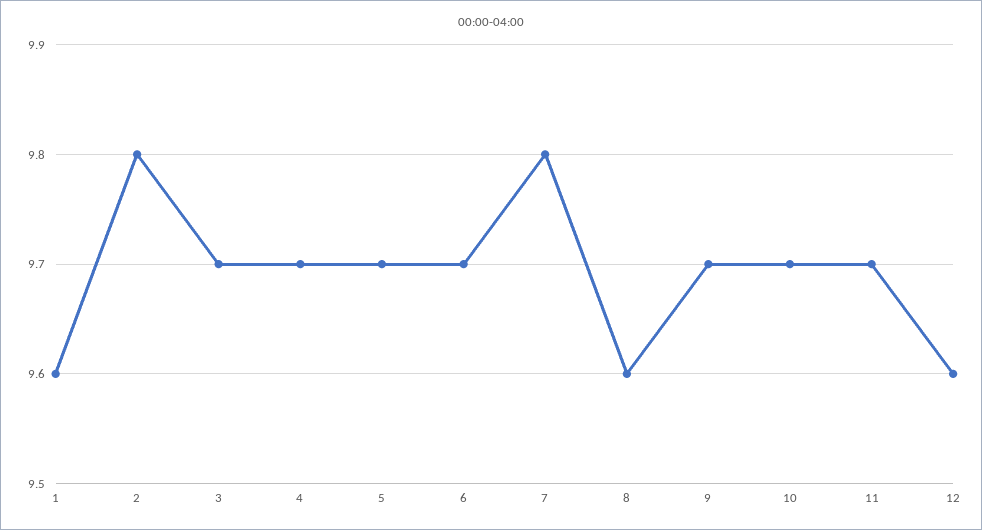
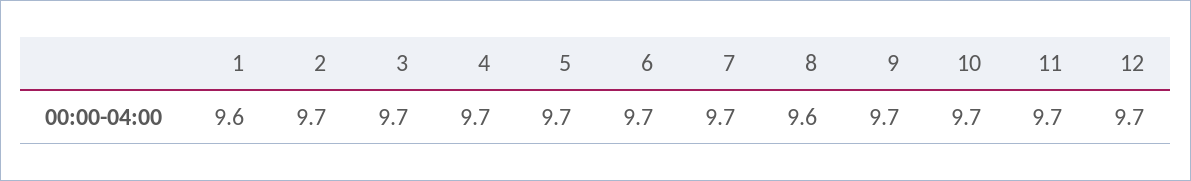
  {
    "1": 9.6,
-   "2": 9.8,
+   "2": 9.7,
    "3": 9.7,
    "4": 9.7,
    "5": 9.7,
    "6": 9.7,
-   "7": 9.8,
+   "7": 9.7,
    "8": 9.6,
    "9": 9.7,
    "10": 9.7,
    "11": 9.7,
-   "12": 9.6
+   "12": 9.7
  }

